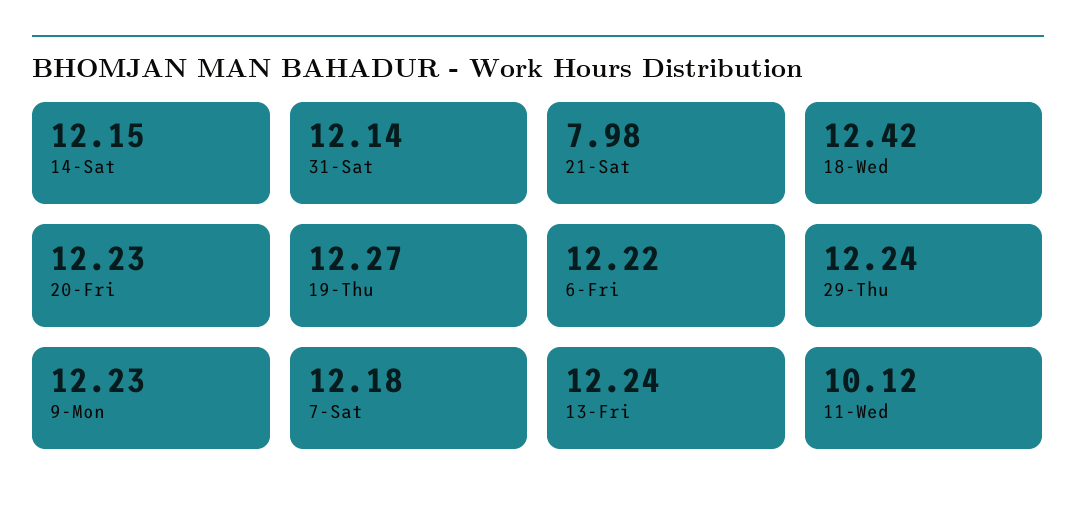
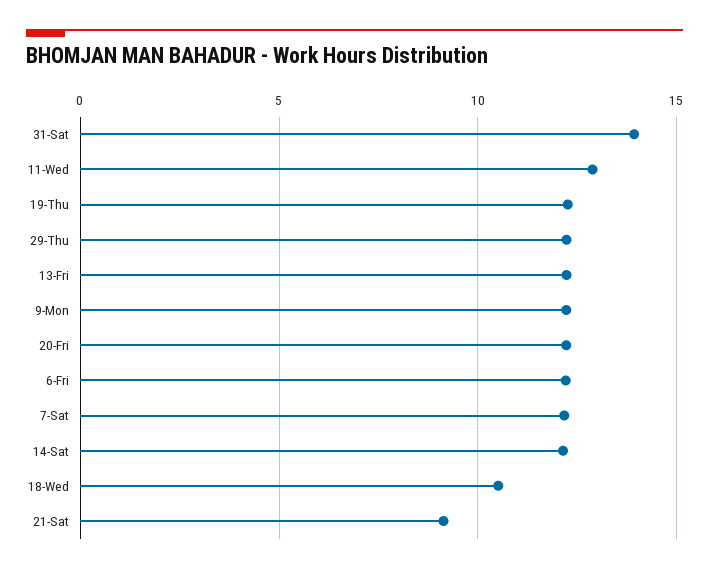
  {
    "14-Sat": 12.15,
-   "31-Sat": 12.14,
+   "31-Sat": 14,
-   "21-Sat": 7.98,
+   "21-Sat": 9,
-   "18-Wed": 12.42,
+   "18-Wed": 10.5,
    "20-Fri": 12.23,
    "19-Thu": 12.27,
    "6-Fri": 12.22,
    "29-Thu": 12.24,
    "9-Mon": 12.23,
    "7-Sat": 12.18,
    "13-Fri": 12.24,
-   "11-Wed": 10.12
+   "11-Wed": 13
  }

